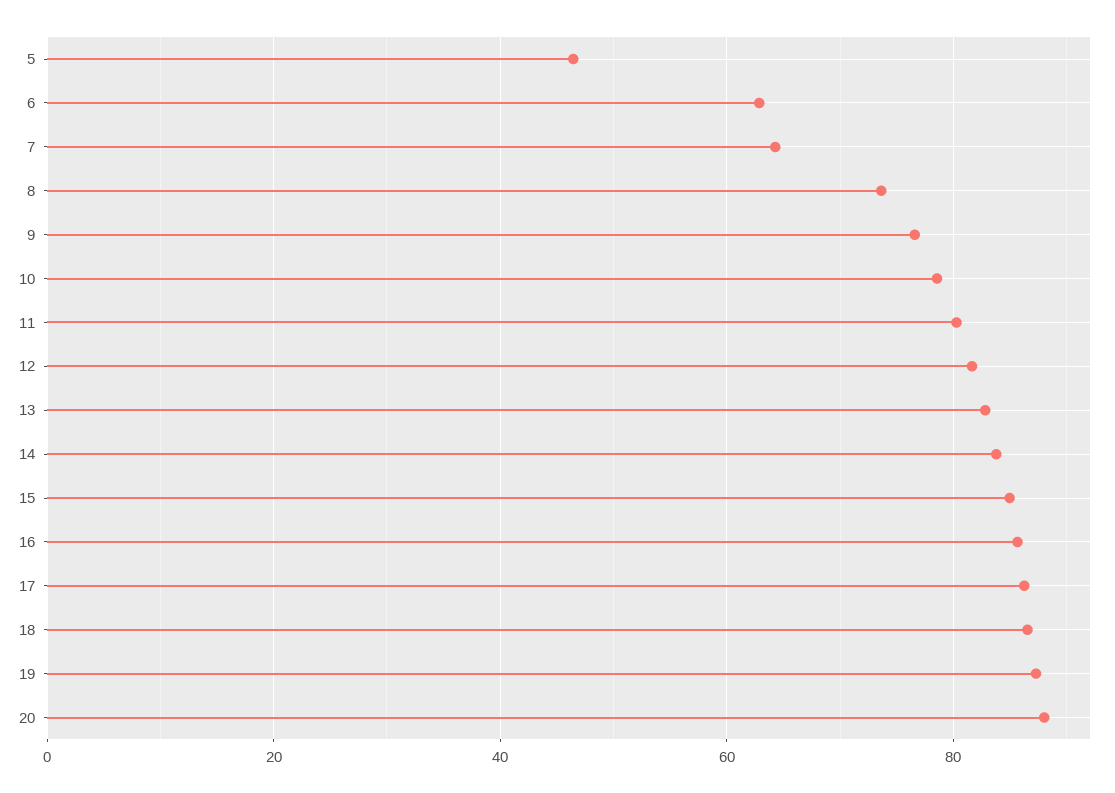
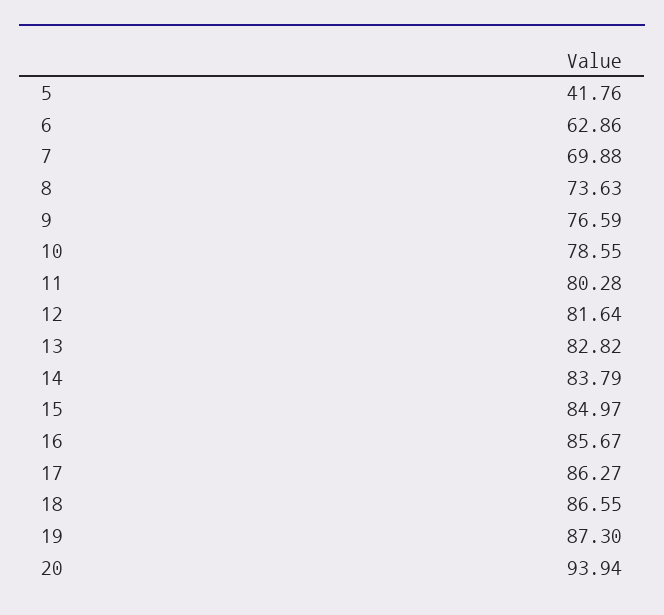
  {
-   "5": 46,
+   "5": 41.76,
    "6": 62.86,
-   "7": 64,
+   "7": 69.88,
    "8": 73.63,
    "9": 76.59,
    "10": 78.55,
    "11": 80.28,
    "12": 81.64,
    "13": 82.82,
    "14": 83.79,
    "15": 84.97,
    "16": 85.67,
    "17": 86.27,
    "18": 86.55,
    "19": 87.3,
-   "20": 88
+   "20": 93.94
  }

